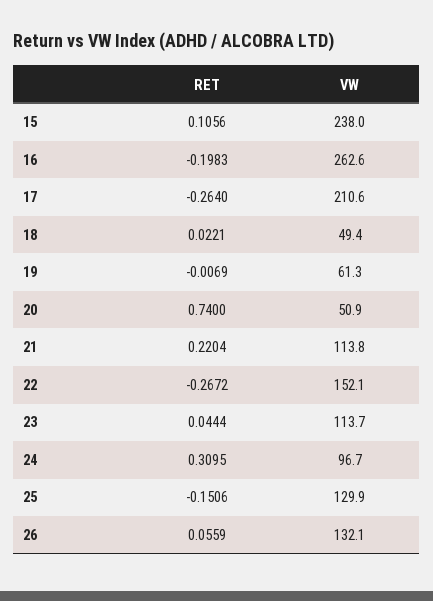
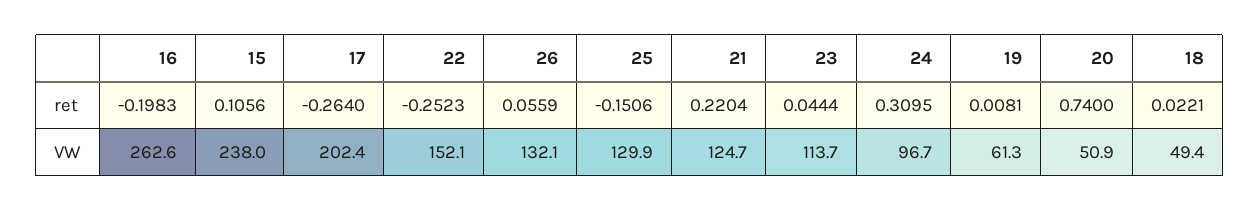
  {
    "RET": {
      "15": 0.1056,
      "16": -0.1983,
      "17": -0.264,
      "18": 0.0221,
-     "19": -0.0069,
+     "19": 0.0081,
      "20": 0.74,
      "21": 0.2204,
-     "22": -0.2672,
+     "22": -0.2523,
      "23": 0.0444,
      "24": 0.3095,
      "25": -0.1506,
      "26": 0.0559
    },
    "VW": {
      "15": 238,
      "16": 262.6,
-     "17": 210.6,
+     "17": 202.4,
      "18": 49.4,
      "19": 61.3,
      "20": 50.9,
-     "21": 113.8,
+     "21": 124.7,
      "22": 152.1,
      "23": 113.7,
      "24": 96.7,
      "25": 129.9,
      "26": 132.1
    }
  }

